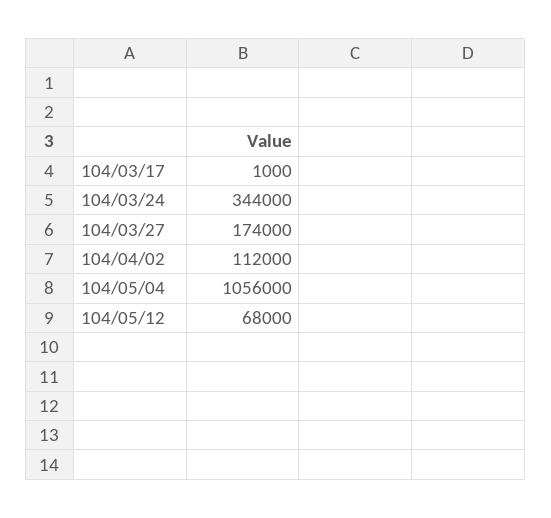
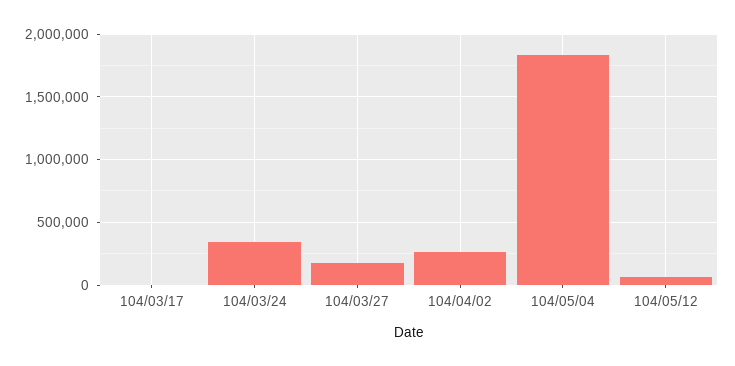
  {
    "104/03/17": 1000,
    "104/03/24": 344000,
    "104/03/27": 174000,
-   "104/04/02": 112000,
+   "104/04/02": 250000,
-   "104/05/04": 1056000,
+   "104/05/04": 1850000,
    "104/05/12": 68000
  }

